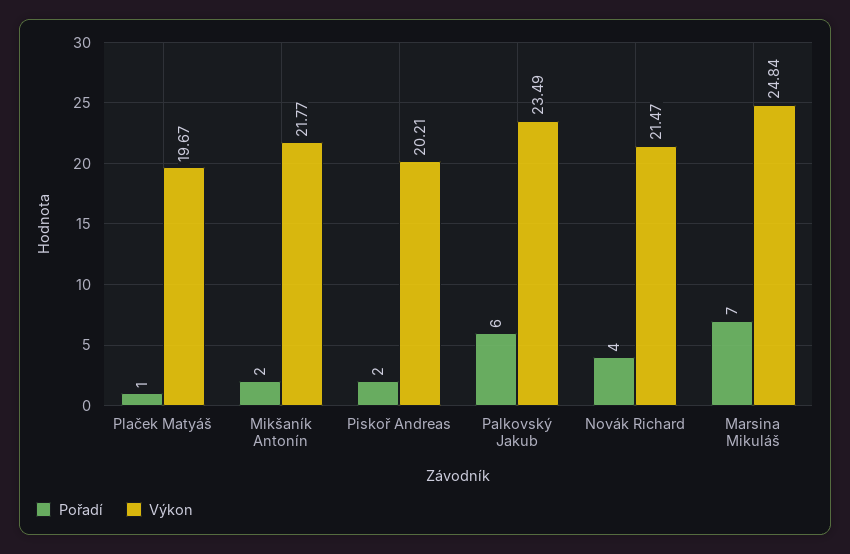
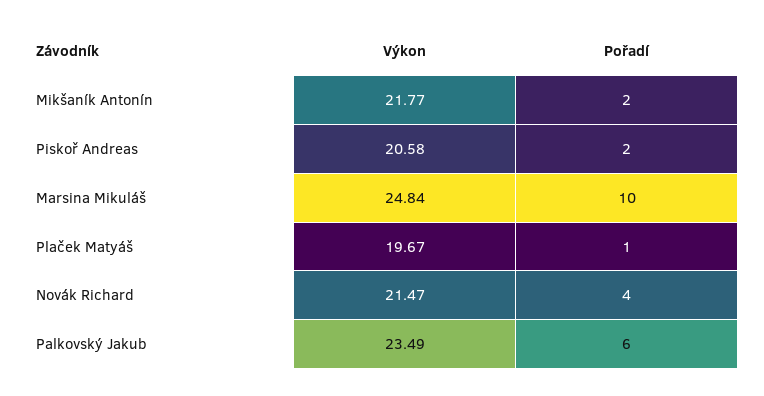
  {
    "Pořadí": {
      "Plaček Matyáš": 1,
      "Mikšaník Antonín": 2,
      "Piskoř Andreas": 2,
      "Palkovský Jakub": 6,
      "Novák Richard": 4,
-     "Marsina Mikuláš": 7
+     "Marsina Mikuláš": 10
    },
    "Výkon": {
      "Plaček Matyáš": 19.67,
      "Mikšaník Antonín": 21.77,
-     "Piskoř Andreas": 20.21,
+     "Piskoř Andreas": 20.58,
      "Palkovský Jakub": 23.49,
      "Novák Richard": 21.47,
      "Marsina Mikuláš": 24.84
    }
  }

